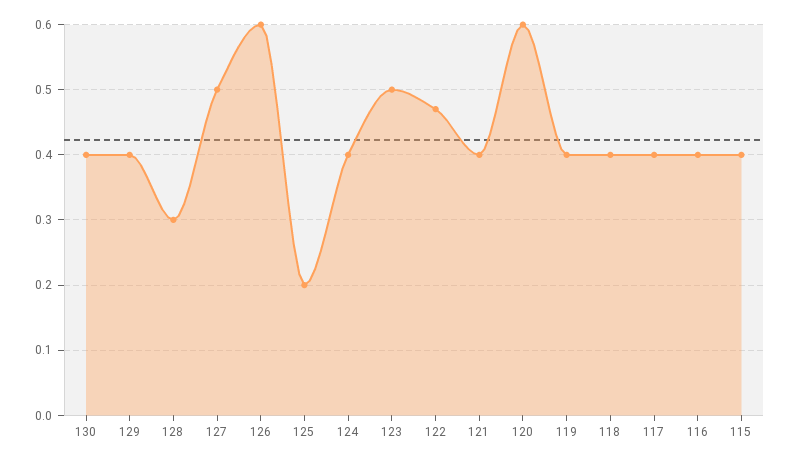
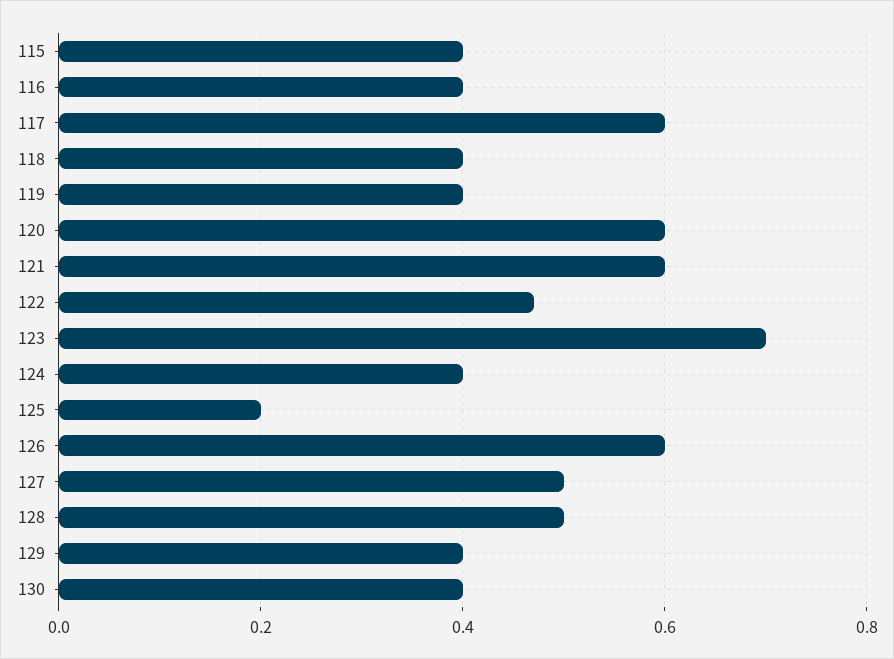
  {
    "130": 0.4,
    "129": 0.4,
-   "128": 0.3,
+   "128": 0.5,
    "127": 0.5,
    "126": 0.6,
    "125": 0.2,
    "124": 0.4,
-   "123": 0.5,
+   "123": 0.7,
    "122": 0.47,
-   "121": 0.4,
+   "121": 0.6,
    "120": 0.6,
    "119": 0.4,
    "118": 0.4,
-   "117": 0.4,
+   "117": 0.6,
    "116": 0.4,
    "115": 0.4
  }

